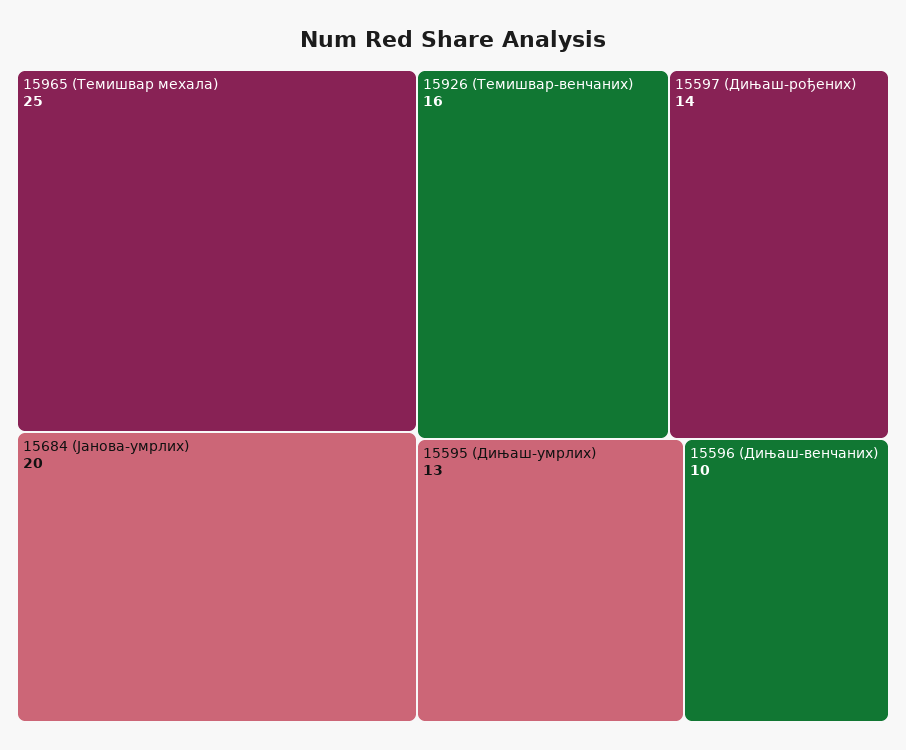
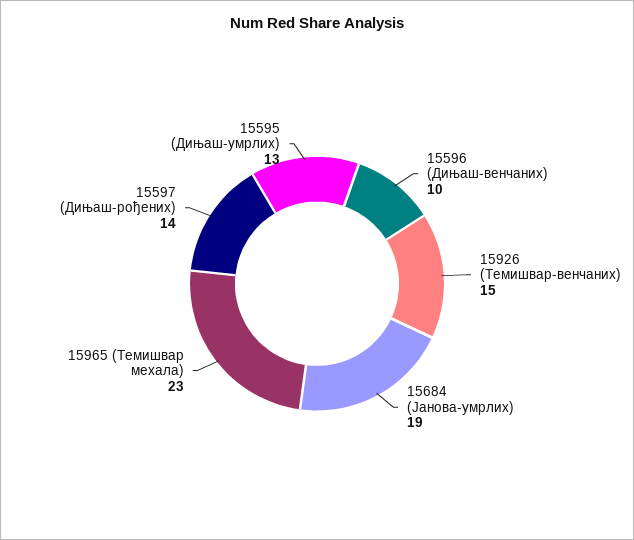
  {
-   "15965 (Темишвар мехала)": 25,
+   "15965 (Темишвар мехала)": 23,
-   "15684 (Јанова-умрлих)": 20,
+   "15684 (Јанова-умрлих)": 19,
-   "15926 (Темишвар-венчаних)": 16,
+   "15926 (Темишвар-венчаних)": 15,
    "15597 (Дињаш-рођених)": 14,
    "15595 (Дињаш-умрлих)": 13,
    "15596 (Дињаш-венчаних)": 10
  }

